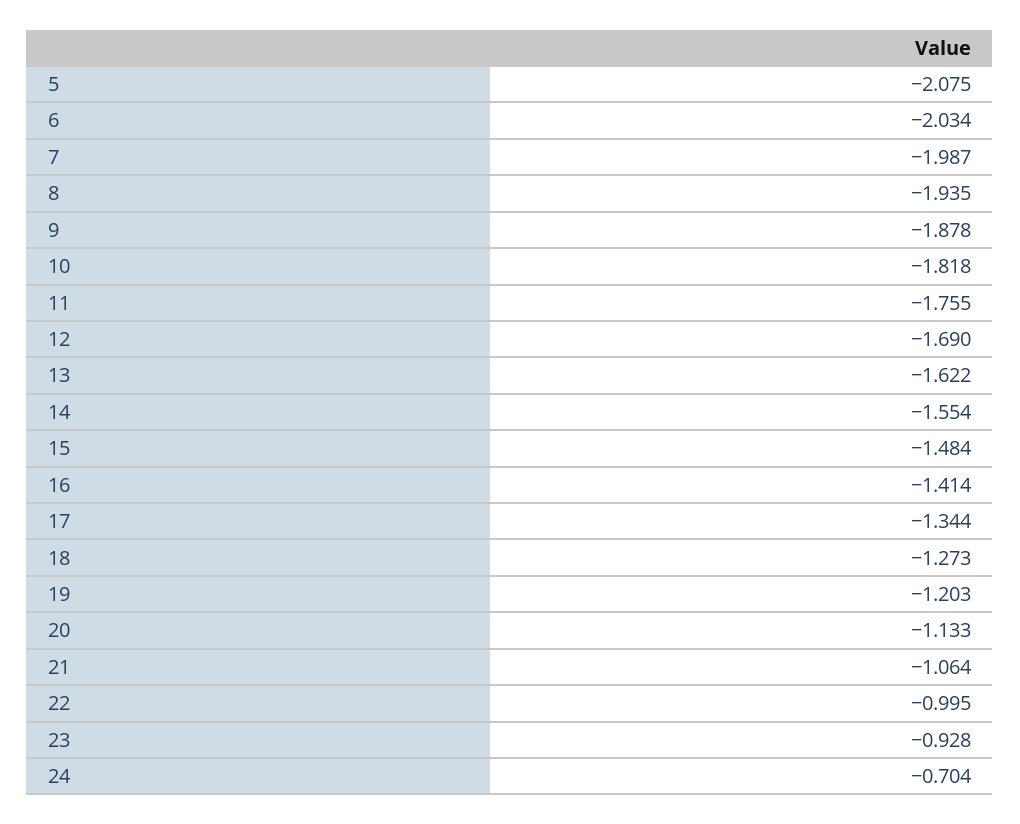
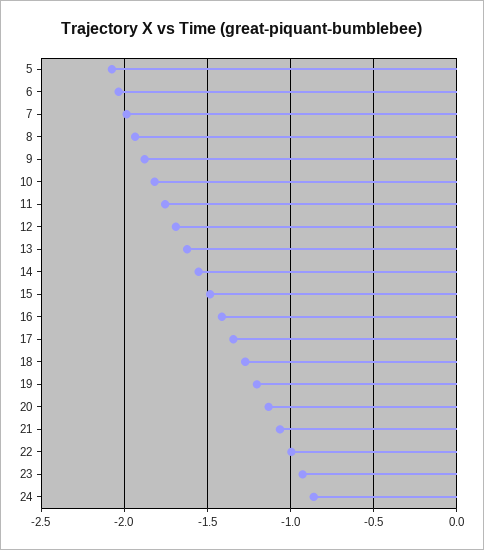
  {
    "5": -2.075,
    "6": -2.034,
    "7": -1.987,
    "8": -1.935,
    "9": -1.878,
    "10": -1.818,
    "11": -1.755,
    "12": -1.69,
    "13": -1.622,
    "14": -1.554,
    "15": -1.484,
    "16": -1.414,
    "17": -1.344,
    "18": -1.273,
    "19": -1.203,
    "20": -1.133,
    "21": -1.064,
    "22": -0.995,
    "23": -0.928,
-   "24": -0.704
+   "24": -0.85
  }

